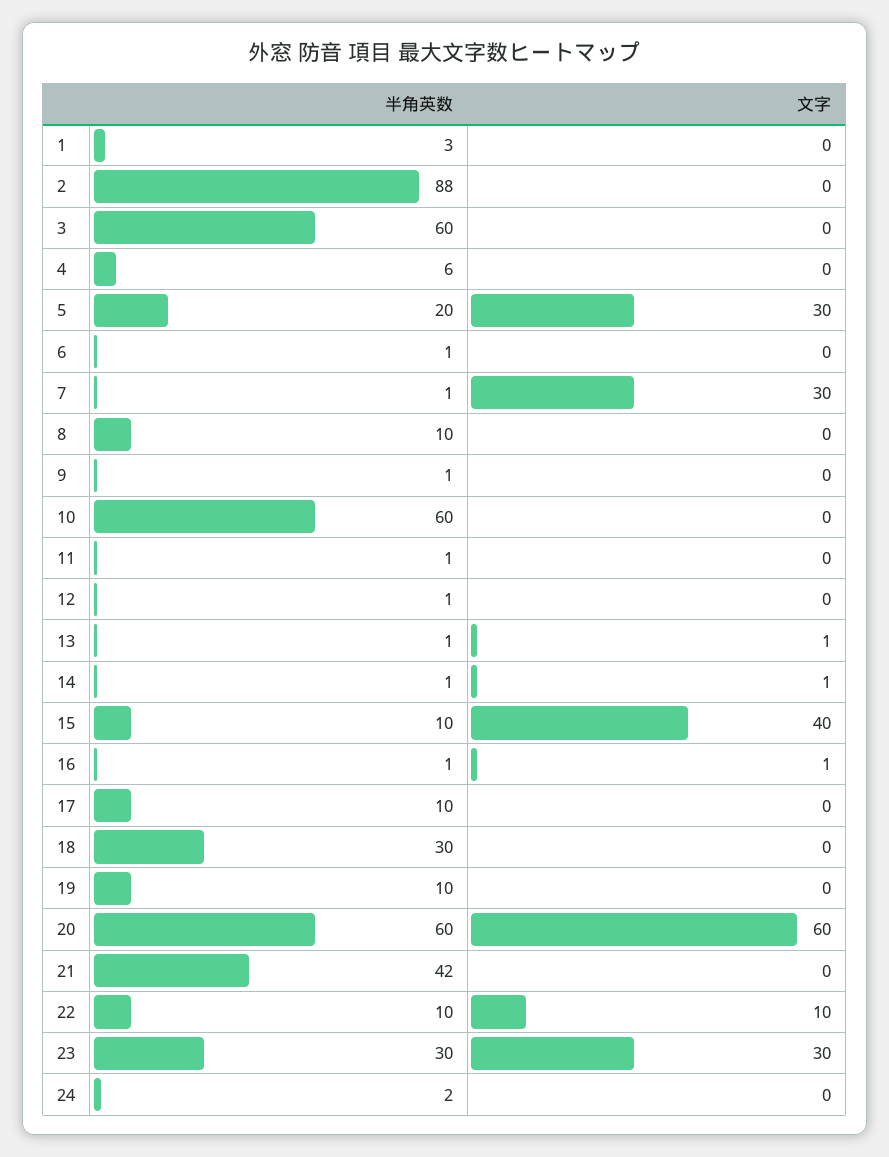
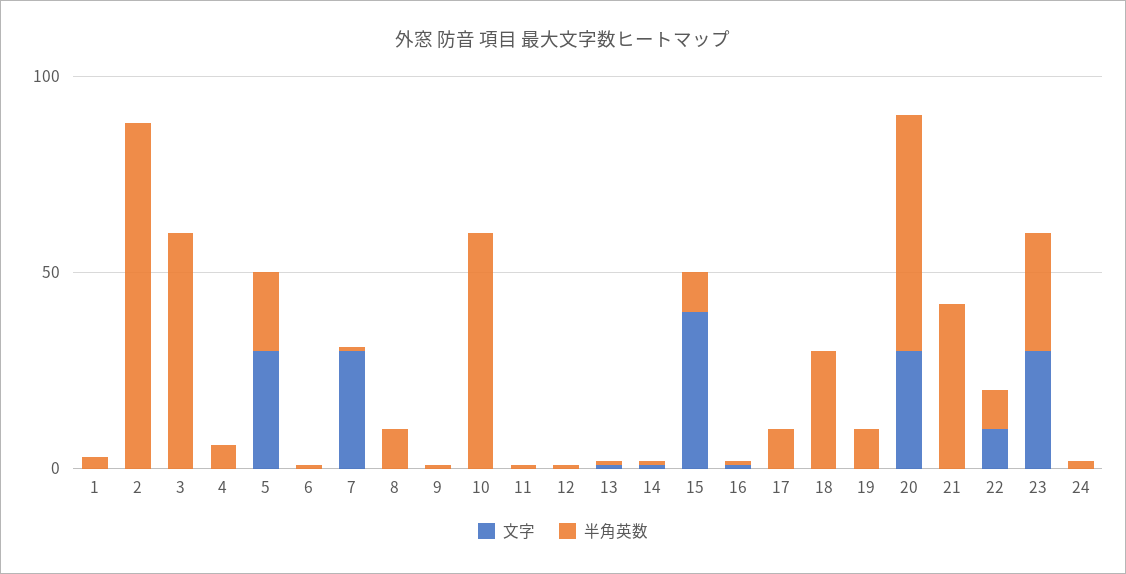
  {
    "半角英数": {
      "1": 3,
      "2": 88,
      "3": 60,
      "4": 6,
      "5": 20,
      "6": 1,
      "7": 1,
      "8": 10,
      "9": 1,
      "10": 60,
      "11": 1,
      "12": 1,
      "13": 1,
      "14": 1,
      "15": 10,
      "16": 1,
      "17": 10,
      "18": 30,
      "19": 10,
      "20": 60,
      "21": 42,
      "22": 10,
      "23": 30,
      "24": 2
    },
    "文字": {
      "1": 0,
      "2": 0,
      "3": 0,
      "4": 0,
      "5": 30,
      "6": 0,
      "7": 30,
      "8": 0,
      "9": 0,
      "10": 0,
      "11": 0,
      "12": 0,
      "13": 1,
      "14": 1,
      "15": 40,
      "16": 1,
      "17": 0,
      "18": 0,
      "19": 0,
-     "20": 60,
+     "20": 30,
      "21": 0,
      "22": 10,
      "23": 30,
      "24": 0
    }
  }

